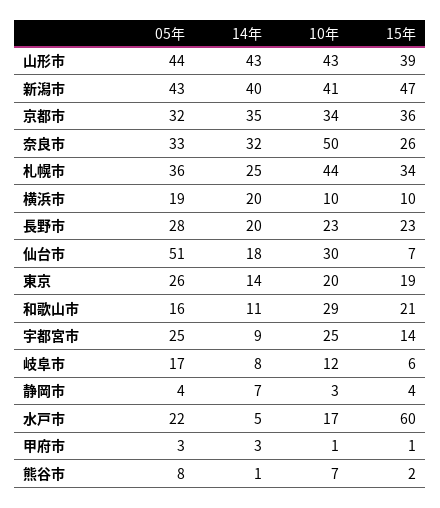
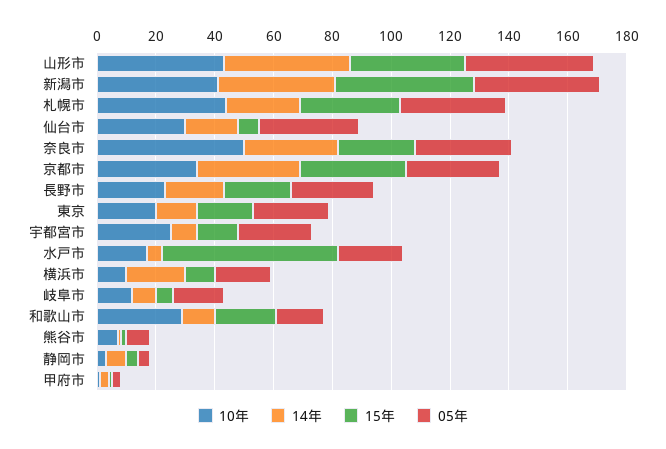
  {
    "05年": {
      "山形市": 44,
      "新潟市": 43,
      "京都市": 32,
      "奈良市": 33,
      "札幌市": 36,
      "横浜市": 19,
      "長野市": 28,
-     "仙台市": 51,
+     "仙台市": 35,
      "東京": 26,
      "和歌山市": 16,
      "宇都宮市": 25,
      "岐阜市": 17,
      "静岡市": 4,
      "水戸市": 22,
      "甲府市": 3,
      "熊谷市": 8
    },
    "14年": {
      "山形市": 43,
      "新潟市": 40,
      "京都市": 35,
      "奈良市": 32,
      "札幌市": 25,
      "横浜市": 20,
      "長野市": 20,
      "仙台市": 18,
      "東京": 14,
      "和歌山市": 11,
      "宇都宮市": 9,
      "岐阜市": 8,
      "静岡市": 7,
      "水戸市": 5,
      "甲府市": 3,
      "熊谷市": 1
    },
    "10年": {
      "山形市": 43,
      "新潟市": 41,
      "京都市": 34,
      "奈良市": 50,
      "札幌市": 44,
      "横浜市": 10,
      "長野市": 23,
      "仙台市": 30,
      "東京": 20,
      "和歌山市": 29,
      "宇都宮市": 25,
      "岐阜市": 12,
      "静岡市": 3,
      "水戸市": 17,
      "甲府市": 1,
      "熊谷市": 7
    },
    "15年": {
      "山形市": 39,
      "新潟市": 47,
      "京都市": 36,
      "奈良市": 26,
      "札幌市": 34,
      "横浜市": 10,
      "長野市": 23,
      "仙台市": 7,
      "東京": 19,
      "和歌山市": 21,
      "宇都宮市": 14,
      "岐阜市": 6,
      "静岡市": 4,
      "水戸市": 60,
      "甲府市": 1,
      "熊谷市": 2
    }
  }

